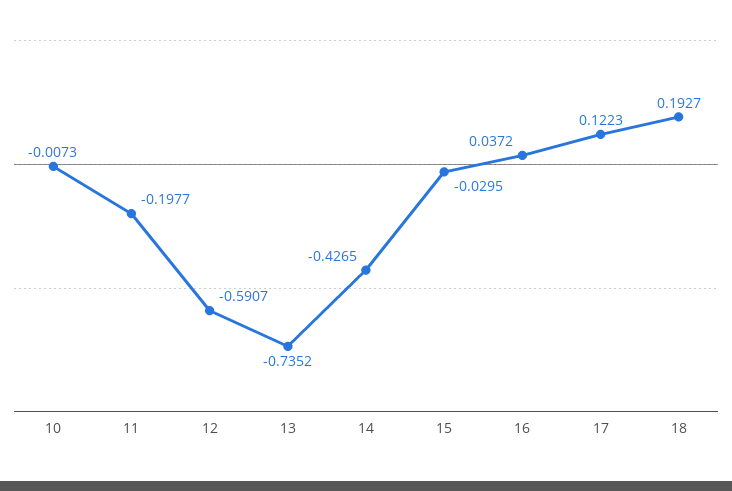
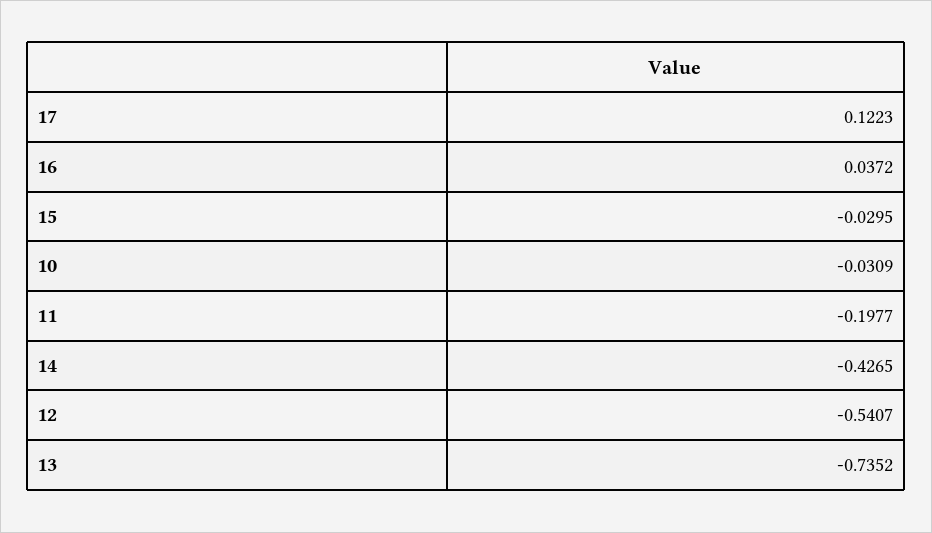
  {
-   "10": -0.0073,
+   "10": -0.0309,
    "11": -0.1977,
-   "12": -0.5907,
+   "12": -0.5407,
    "13": -0.7352,
    "14": -0.4265,
    "15": -0.0295,
    "16": 0.0372,
-   "17": 0.1223,
+   "17": 0.1223
-   "18": 0.1927
  }

